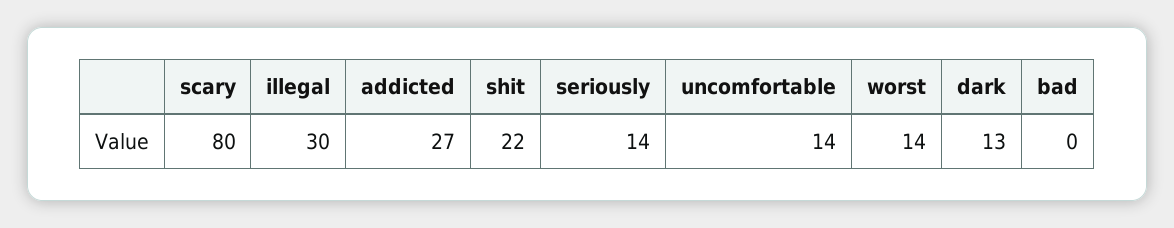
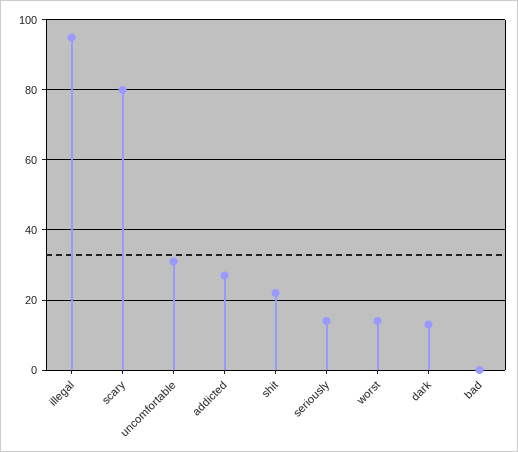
  {
    "scary": 80,
-   "illegal": 30,
+   "illegal": 95,
    "addicted": 27,
    "shit": 22,
    "seriously": 14,
-   "uncomfortable": 14,
+   "uncomfortable": 30,
    "worst": 14,
    "dark": 13,
    "bad": 0
  }

